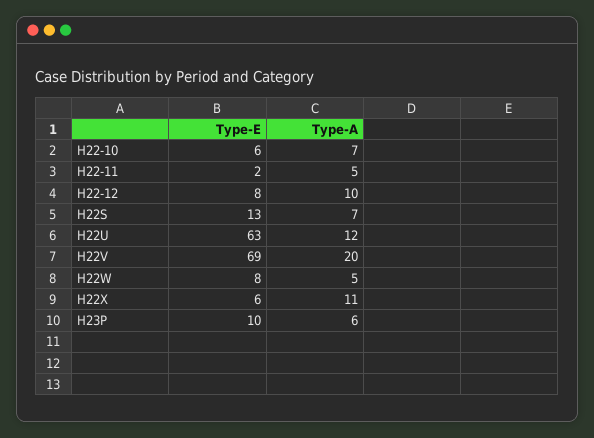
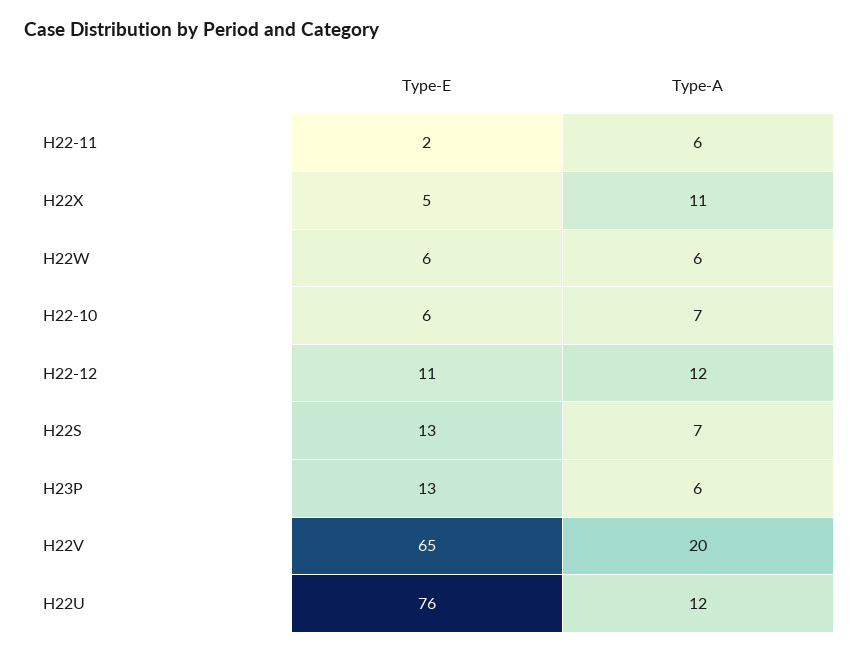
  {
    "Type-E": {
      "H22-10": 6,
      "H22-11": 2,
-     "H22-12": 8,
+     "H22-12": 11,
      "H22S": 13,
-     "H22U": 63,
+     "H22U": 76,
-     "H22V": 69,
+     "H22V": 65,
-     "H22W": 8,
+     "H22W": 6,
-     "H22X": 6,
+     "H22X": 5,
-     "H23P": 10
+     "H23P": 13
    },
    "Type-A": {
      "H22-10": 7,
-     "H22-11": 5,
+     "H22-11": 6,
-     "H22-12": 10,
+     "H22-12": 12,
      "H22S": 7,
      "H22U": 12,
      "H22V": 20,
-     "H22W": 5,
+     "H22W": 6,
      "H22X": 11,
      "H23P": 6
    }
  }

